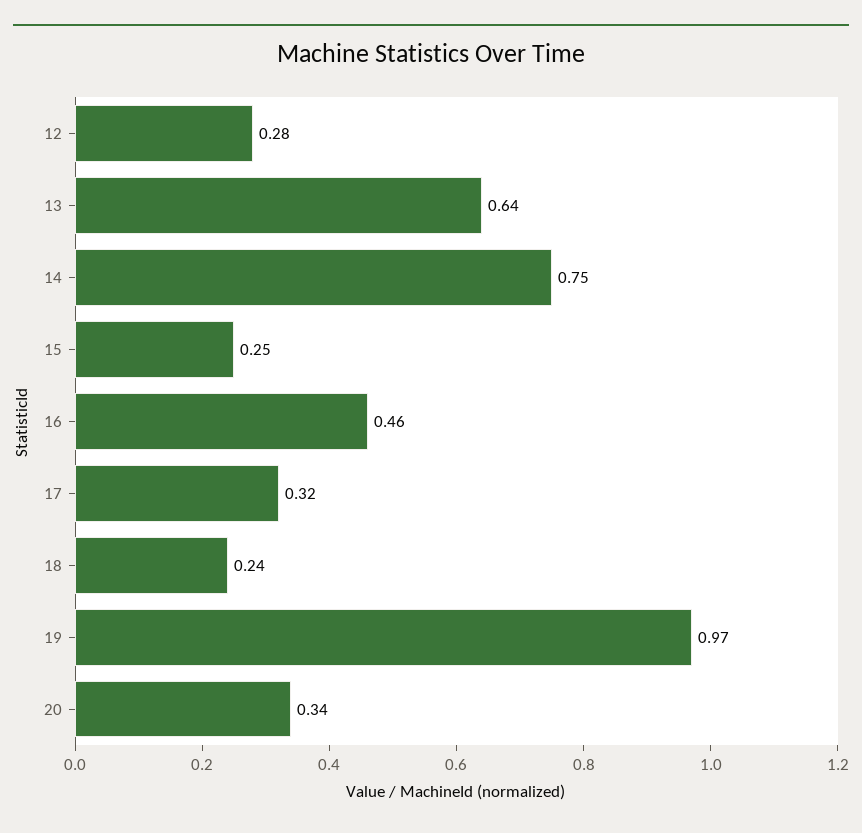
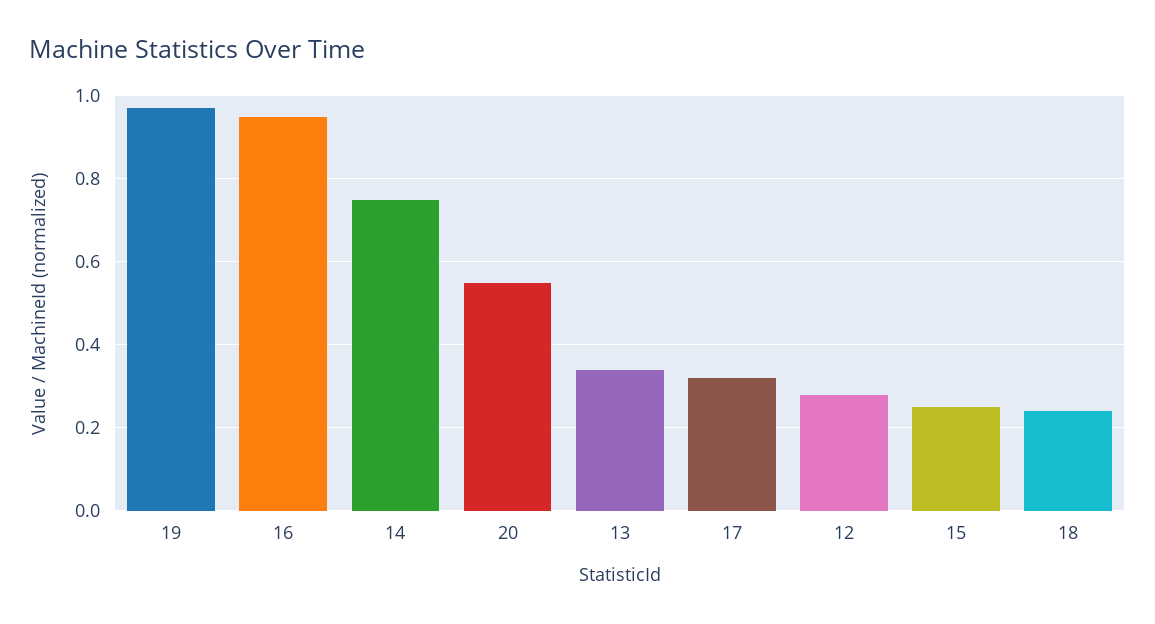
  {
    "12": 0.28,
-   "13": 0.64,
+   "13": 0.35,
    "14": 0.75,
    "15": 0.25,
-   "16": 0.46,
+   "16": 0.95,
    "17": 0.32,
    "18": 0.24,
    "19": 0.97,
-   "20": 0.34
+   "20": 0.55
  }

